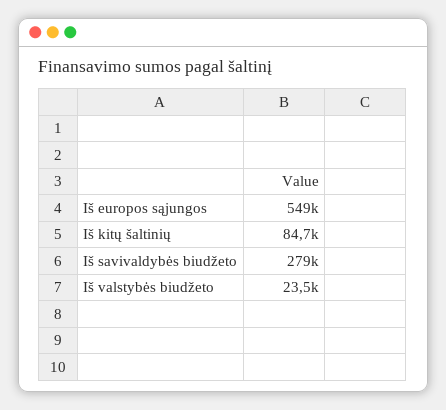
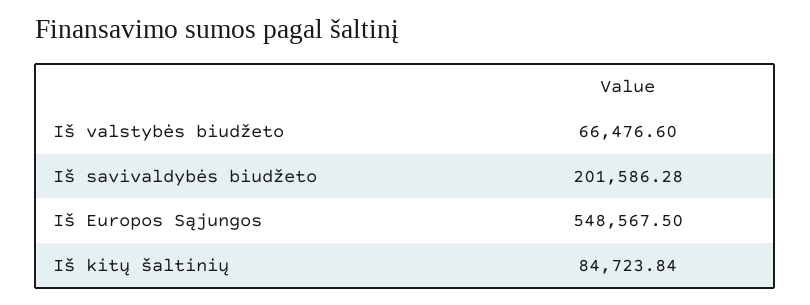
  {
    "Iš europos sąjungos": 548567.5,
    "Iš kitų šaltinių": 84723.84,
-   "Iš savivaldybės biudžeto": 279000,
+   "Iš savivaldybės biudžeto": 201586.28,
-   "Iš valstybės biudžeto": 23500
+   "Iš valstybės biudžeto": 66476.6
  }

